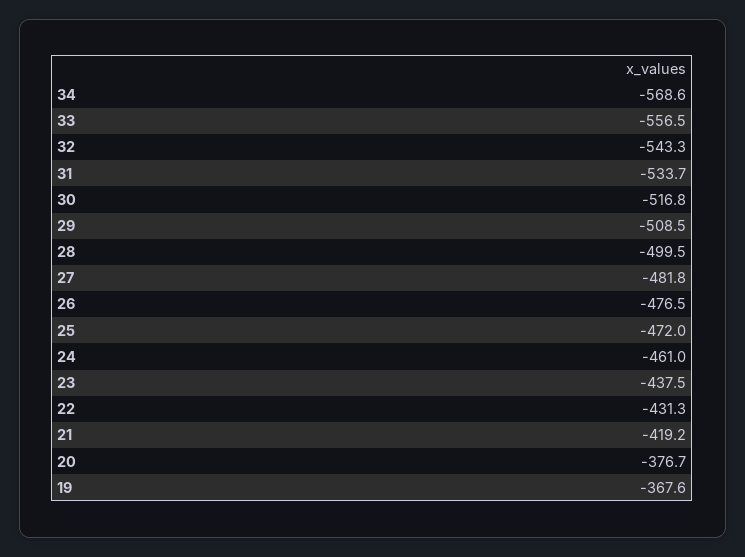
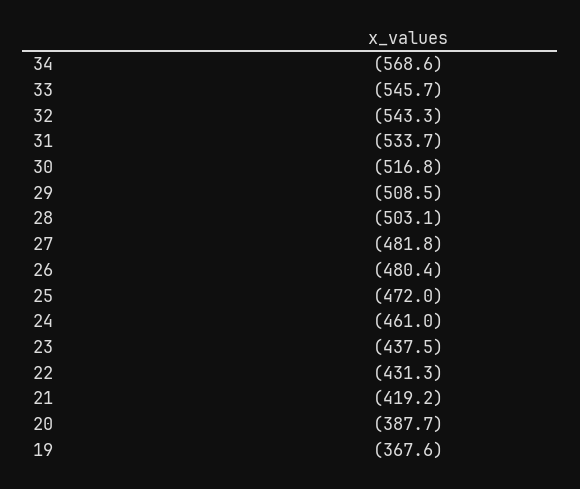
  {
    "34": -568.6,
-   "33": -556.5,
+   "33": -545.7,
    "32": -543.3,
    "31": -533.7,
    "30": -516.8,
    "29": -508.5,
-   "28": -499.5,
+   "28": -503.1,
    "27": -481.8,
-   "26": -476.5,
+   "26": -480.4,
    "25": -472,
    "24": -461,
    "23": -437.5,
    "22": -431.3,
    "21": -419.2,
-   "20": -376.7,
+   "20": -387.7,
    "19": -367.6
  }

